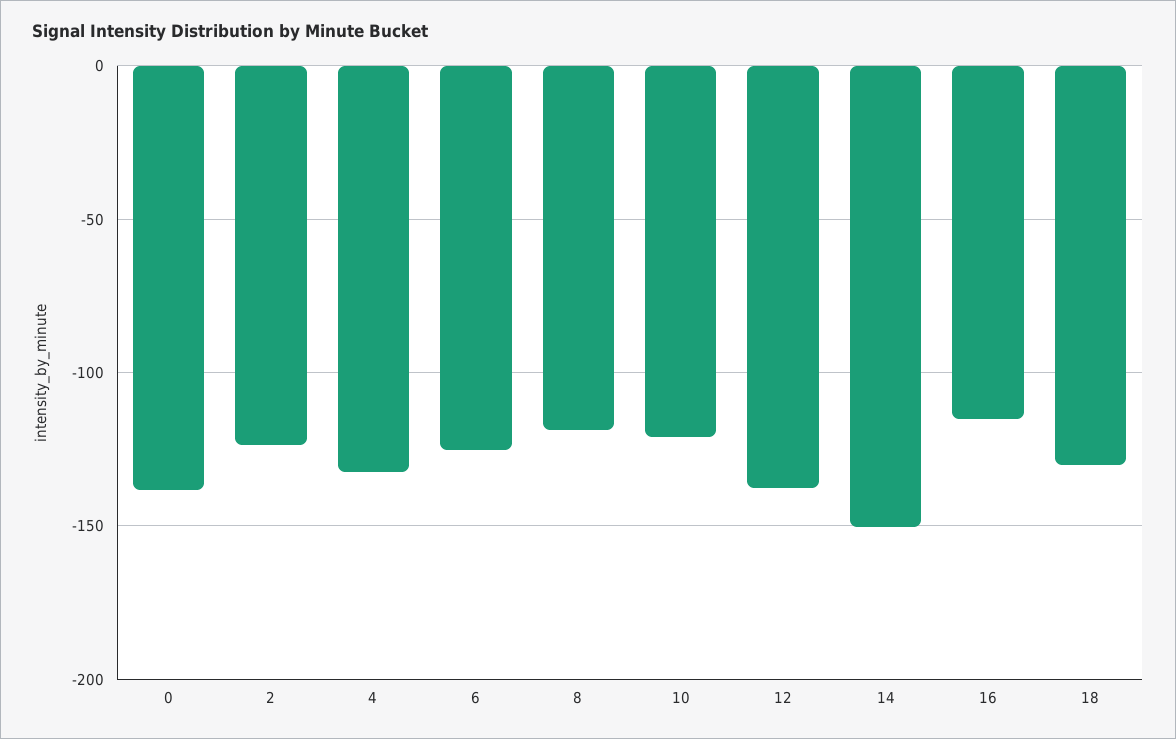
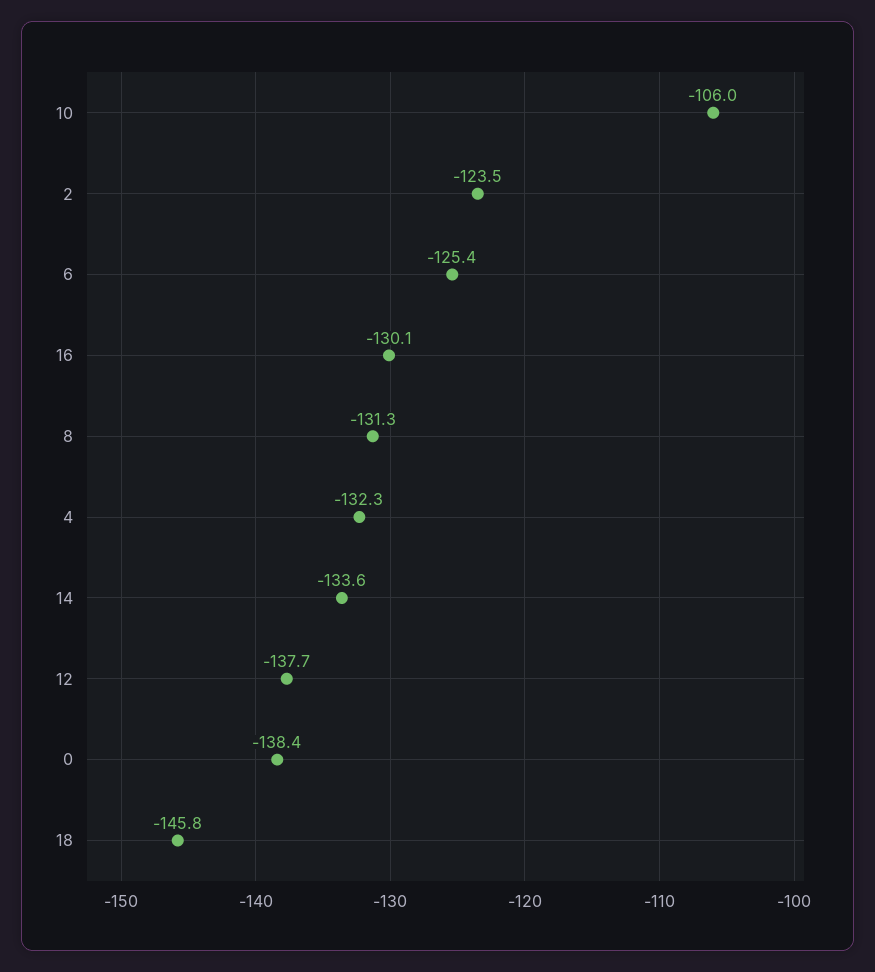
  {
    "0": -138.4,
    "2": -123.5,
    "4": -132.3,
    "6": -125.4,
-   "8": -120,
+   "8": -131.3,
-   "10": -120,
+   "10": -106,
    "12": -137.7,
-   "14": -150,
+   "14": -133.6,
-   "16": -115,
+   "16": -130.1,
-   "18": -130
+   "18": -145.8
  }

